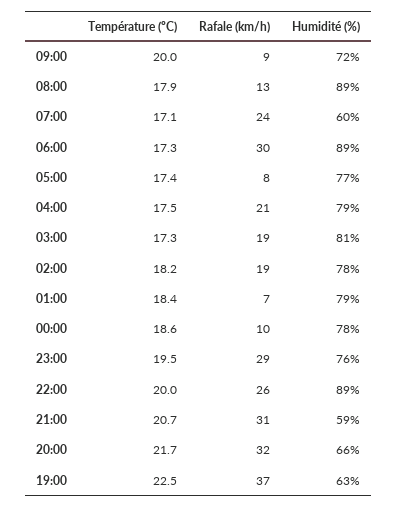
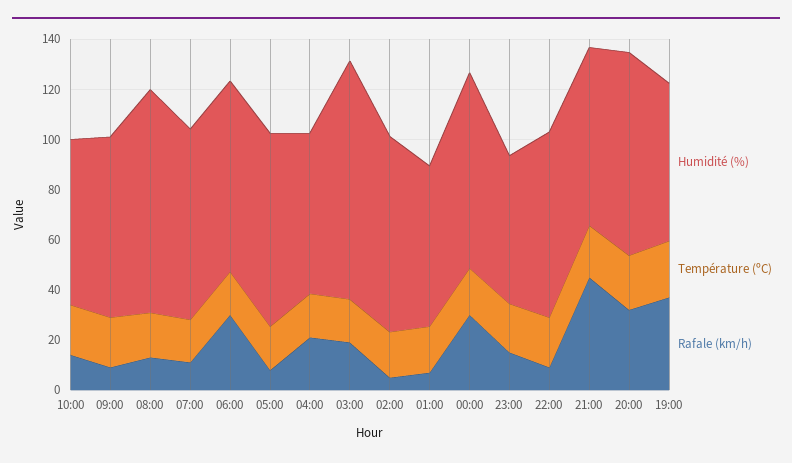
  {
    "Température (ºC)": {
      "09:00": 20,
      "08:00": 17.9,
      "07:00": 17.1,
      "06:00": 17.3,
      "05:00": 17.4,
      "04:00": 17.5,
      "03:00": 17.3,
      "02:00": 18.2,
      "01:00": 18.4,
      "00:00": 18.6,
      "23:00": 19.5,
      "22:00": 20,
      "21:00": 20.7,
      "20:00": 21.7,
-     "19:00": 22.5
+     "19:00": 22.5,
+     "10:00": 20
    },
    "Rafale (km/h)": {
      "09:00": 9,
      "08:00": 13,
-     "07:00": 24,
+     "07:00": 10,
      "06:00": 30,
      "05:00": 8,
      "04:00": 21,
      "03:00": 19,
-     "02:00": 19,
+     "02:00": 5,
      "01:00": 7,
-     "00:00": 10,
+     "00:00": 30,
-     "23:00": 29,
+     "23:00": 15,
-     "22:00": 26,
+     "22:00": 10,
-     "21:00": 31,
+     "21:00": 45,
      "20:00": 32,
-     "19:00": 37
+     "19:00": 37,
+     "10:00": 15
    },
    "Humidité (%)": {
      "09:00": 72,
      "08:00": 89,
-     "07:00": 60,
+     "07:00": 75,
-     "06:00": 89,
+     "06:00": 75,
      "05:00": 77,
-     "04:00": 79,
+     "04:00": 65,
-     "03:00": 81,
+     "03:00": 95,
      "02:00": 78,
-     "01:00": 79,
+     "01:00": 65,
      "00:00": 78,
-     "23:00": 76,
+     "23:00": 60,
-     "22:00": 89,
+     "22:00": 75,
-     "21:00": 59,
+     "21:00": 70,
-     "20:00": 66,
+     "20:00": 80,
-     "19:00": 63
+     "19:00": 63,
+     "10:00": 65
    }
  }

